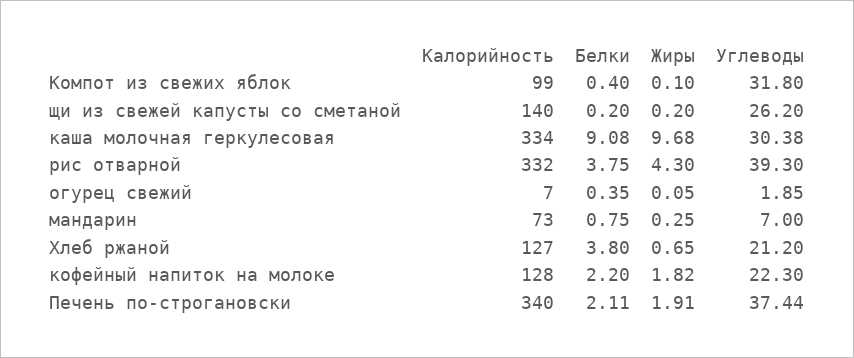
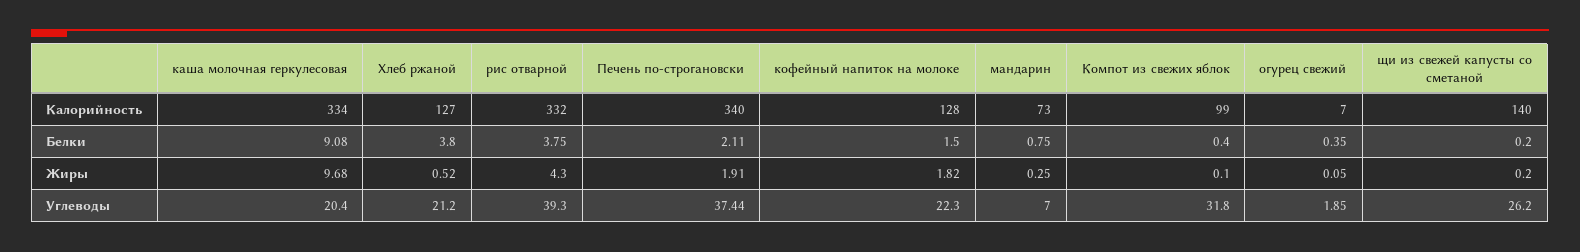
  {
    "Калорийность": {
      "Компот из свежих яблок": 99,
      "щи из свежей капусты со сметаной": 140,
      "каша молочная геркулесовая": 334,
      "рис отварной": 332,
      "огурец свежий": 7,
      "мандарин": 73,
      "Хлеб ржаной": 127,
      "кофейный напиток на молоке": 128,
      "Печень по-строгановски": 340
    },
    "Белки": {
      "Компот из свежих яблок": 0.4,
      "щи из свежей капусты со сметаной": 0.2,
      "каша молочная геркулесовая": 9.08,
      "рис отварной": 3.75,
      "огурец свежий": 0.35,
      "мандарин": 0.75,
      "Хлеб ржаной": 3.8,
-     "кофейный напиток на молоке": 2.2,
+     "кофейный напиток на молоке": 1.5,
      "Печень по-строгановски": 2.11
    },
    "Жиры": {
      "Компот из свежих яблок": 0.1,
      "щи из свежей капусты со сметаной": 0.2,
      "каша молочная геркулесовая": 9.68,
      "рис отварной": 4.3,
      "огурец свежий": 0.05,
      "мандарин": 0.25,
-     "Хлеб ржаной": 0.65,
+     "Хлеб ржаной": 0.52,
      "кофейный напиток на молоке": 1.82,
      "Печень по-строгановски": 1.91
    },
    "Углеводы": {
      "Компот из свежих яблок": 31.8,
      "щи из свежей капусты со сметаной": 26.2,
-     "каша молочная геркулесовая": 30.38,
+     "каша молочная геркулесовая": 20.4,
      "рис отварной": 39.3,
      "огурец свежий": 1.85,
      "мандарин": 7,
      "Хлеб ржаной": 21.2,
      "кофейный напиток на молоке": 22.3,
      "Печень по-строгановски": 37.44
    }
  }

